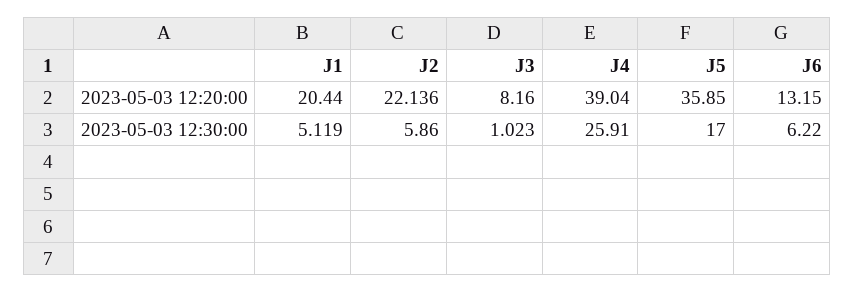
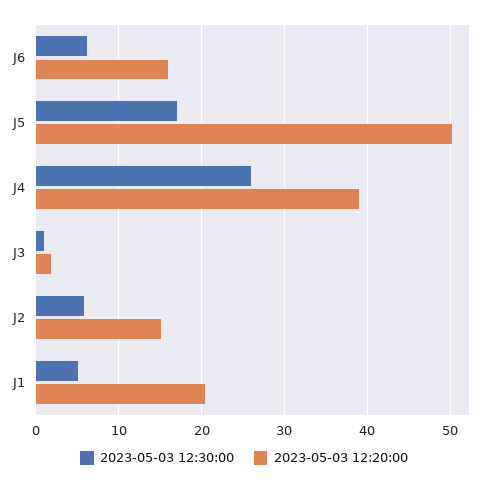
  {
    "2023-05-03 12:20:00": {
      "J1": 20.44,
-     "J2": 22.136,
+     "J2": 15,
-     "J3": 8.16,
+     "J3": 2,
      "J4": 39.04,
-     "J5": 35.85,
+     "J5": 50,
-     "J6": 13.15
+     "J6": 16
    },
    "2023-05-03 12:30:00": {
      "J1": 5.119,
      "J2": 5.86,
      "J3": 1.023,
      "J4": 25.91,
      "J5": 17,
      "J6": 6.22
    }
  }

